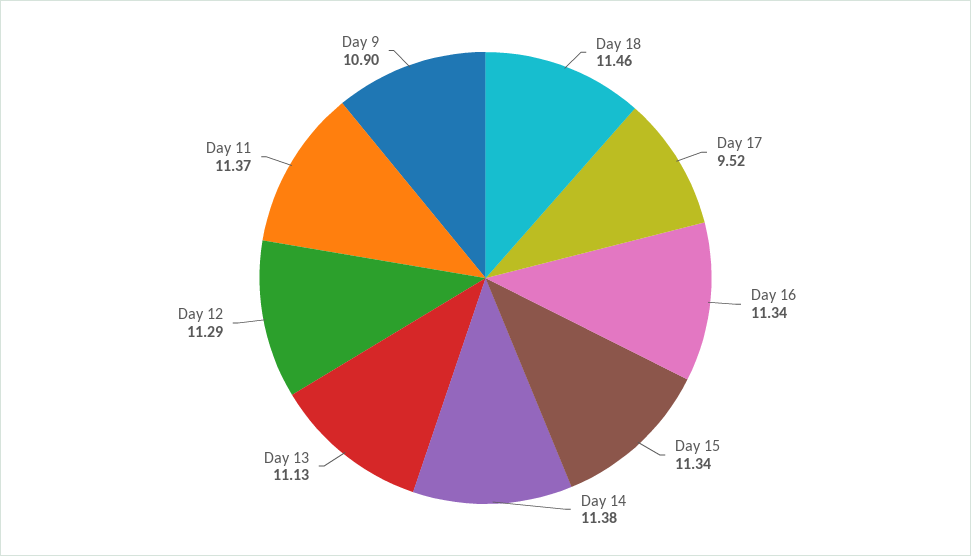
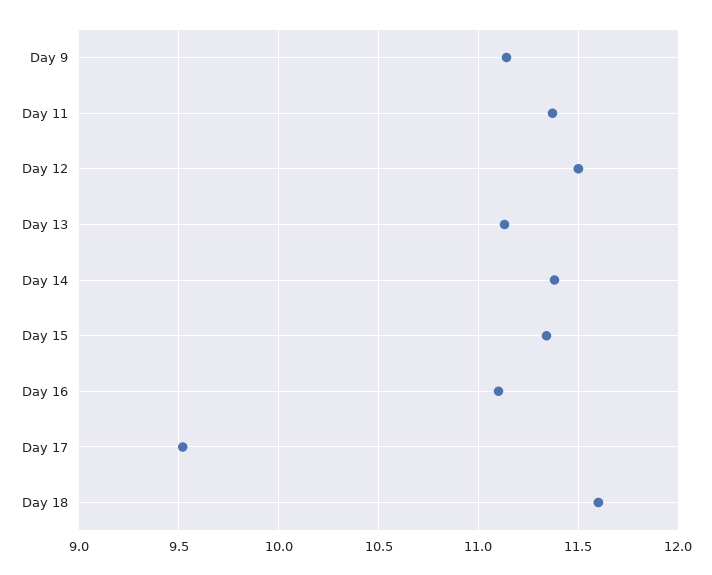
  {
-   "Day 18": 11.46,
+   "Day 18": 11.6,
    "Day 17": 9.52,
-   "Day 16": 11.34,
+   "Day 16": 11.1,
    "Day 15": 11.34,
    "Day 14": 11.38,
    "Day 13": 11.13,
-   "Day 12": 11.29,
+   "Day 12": 11.5,
    "Day 11": 11.37,
-   "Day 9": 10.9
+   "Day 9": 11.15
  }

